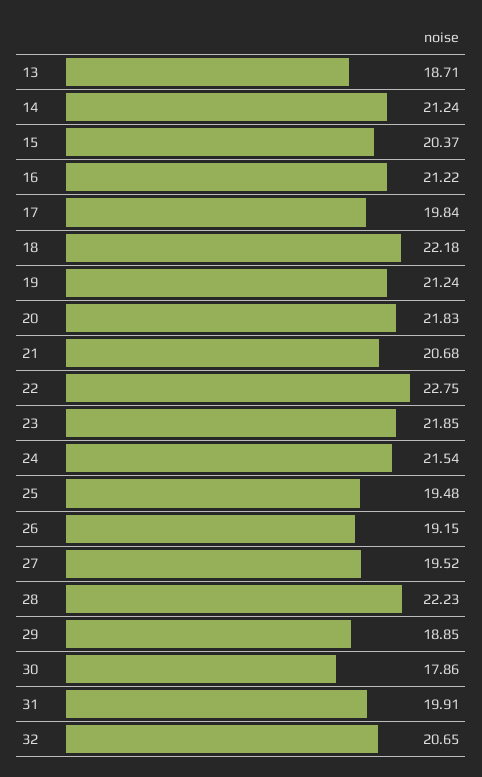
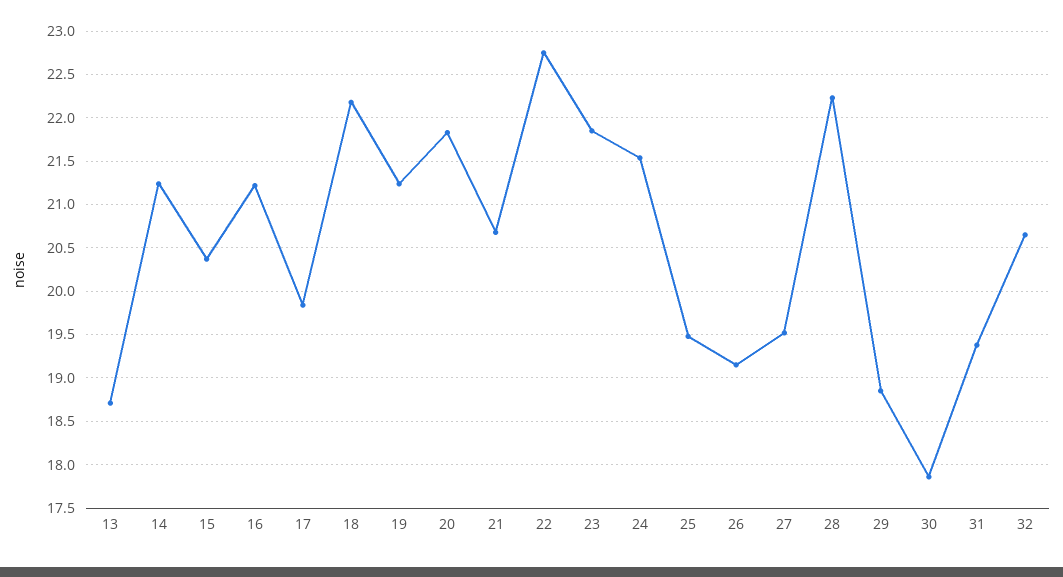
  {
    "13": 18.71,
    "14": 21.24,
    "15": 20.37,
    "16": 21.22,
    "17": 19.84,
    "18": 22.18,
    "19": 21.24,
    "20": 21.83,
    "21": 20.68,
    "22": 22.75,
    "23": 21.85,
    "24": 21.54,
    "25": 19.48,
    "26": 19.15,
    "27": 19.52,
    "28": 22.23,
    "29": 18.85,
    "30": 17.86,
-   "31": 19.91,
+   "31": 19.4,
    "32": 20.65
  }

